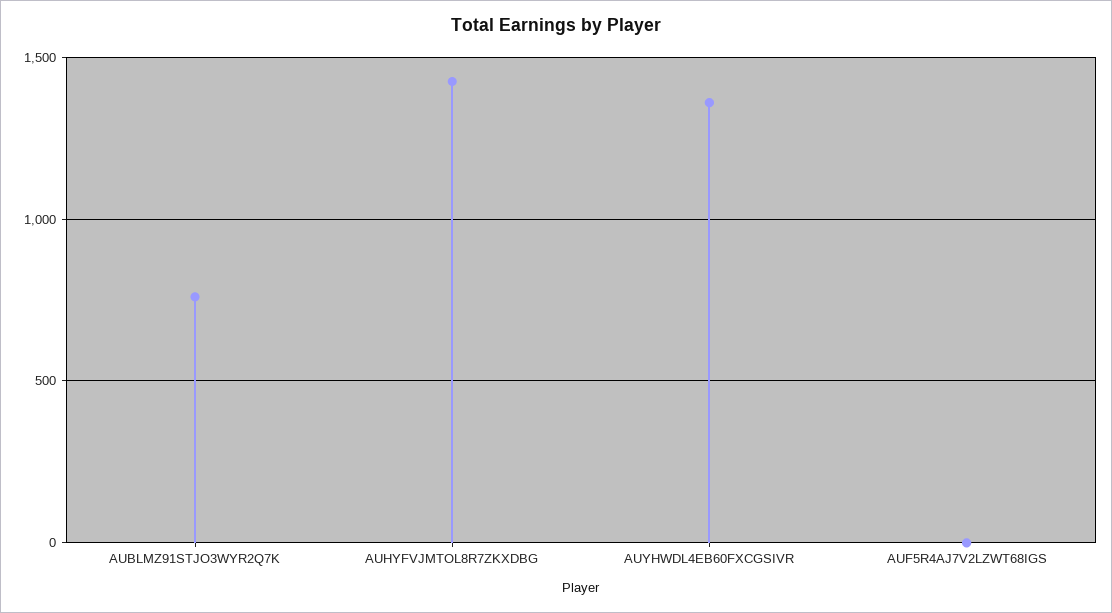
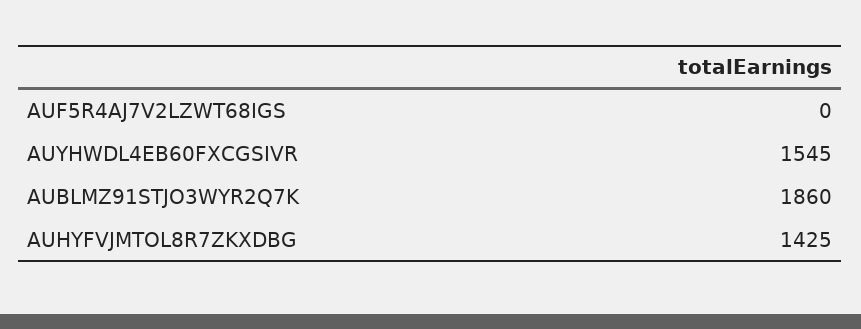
  {
-   "AUBLMZ91STJO3WYR2Q7K": 750,
+   "AUBLMZ91STJO3WYR2Q7K": 1860,
    "AUHYFVJMTOL8R7ZKXDBG": 1425,
-   "AUYHWDL4EB60FXCGSIVR": 1350,
+   "AUYHWDL4EB60FXCGSIVR": 1545,
    "AUF5R4AJ7V2LZWT68IGS": 0
  }

